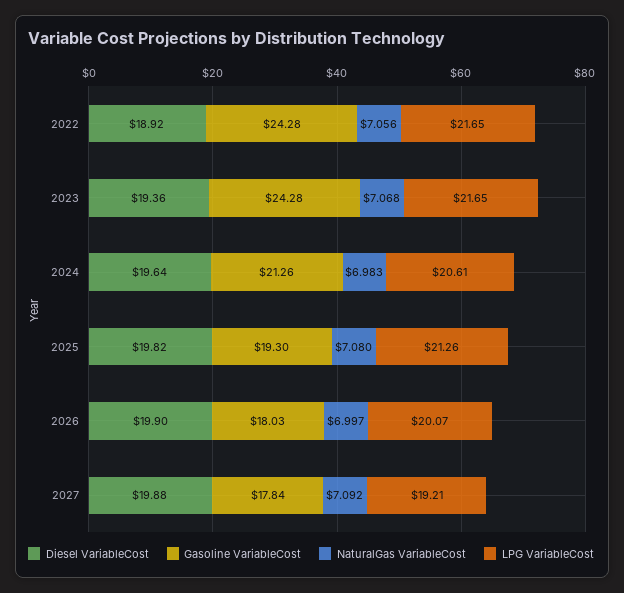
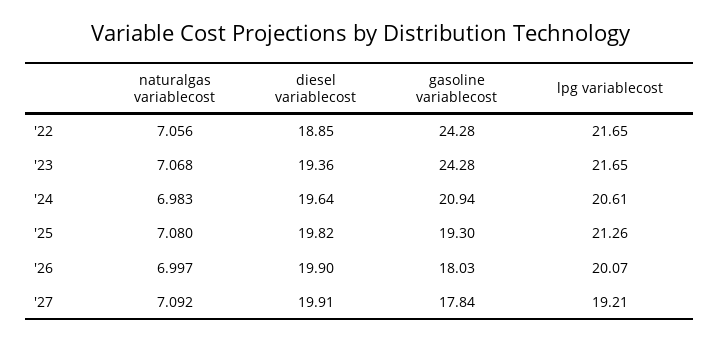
  {
    "Diesel VariableCost": {
-     "2022": 18.92,
+     "2022": 18.85,
      "2023": 19.36,
      "2024": 19.64,
      "2025": 19.82,
      "2026": 19.9,
-     "2027": 19.88
+     "2027": 19.91
    },
    "Gasoline VariableCost": {
      "2022": 24.28,
      "2023": 24.28,
-     "2024": 21.26,
+     "2024": 20.94,
      "2025": 19.3,
      "2026": 18.03,
      "2027": 17.84
    },
    "NaturalGas VariableCost": {
      "2022": 7.056,
      "2023": 7.068,
      "2024": 6.983,
      "2025": 7.08,
      "2026": 6.997,
      "2027": 7.092
    },
    "LPG VariableCost": {
      "2022": 21.65,
      "2023": 21.65,
      "2024": 20.61,
      "2025": 21.26,
      "2026": 20.07,
      "2027": 19.21
    }
  }

